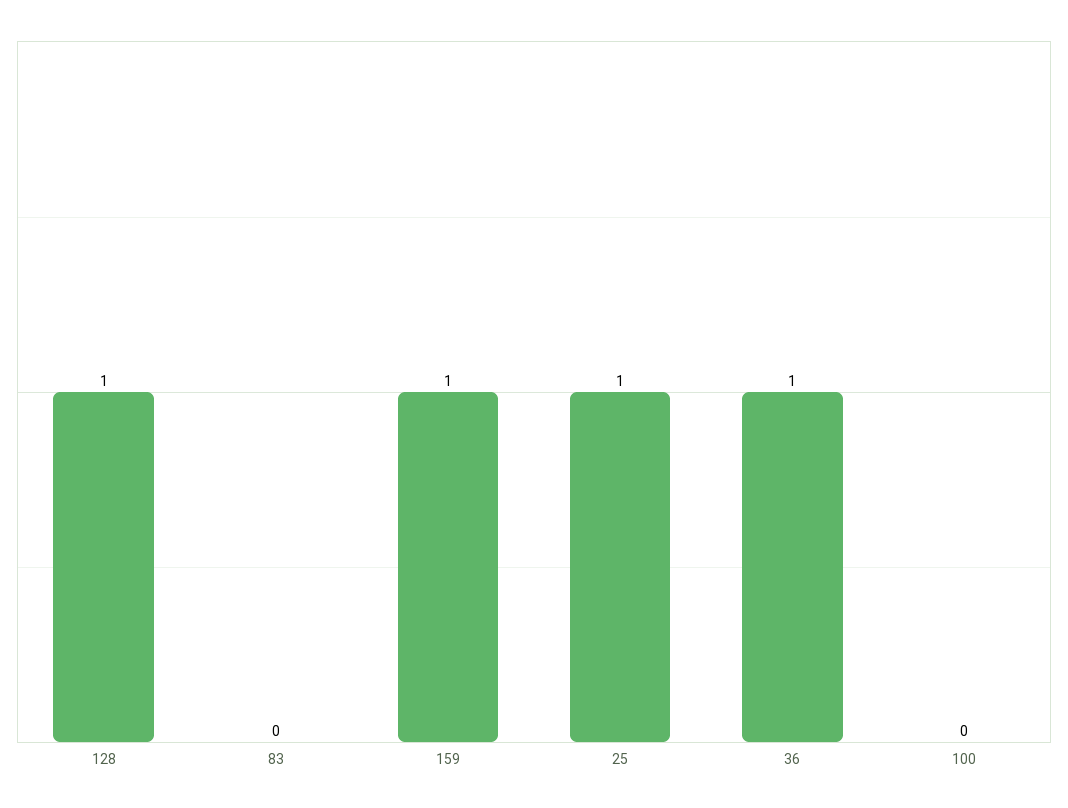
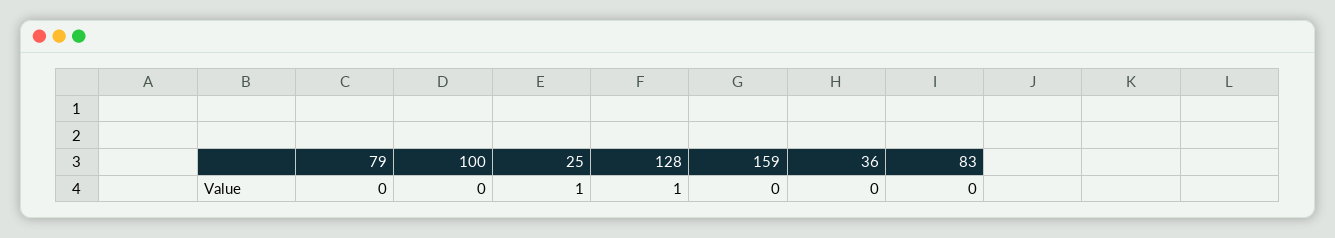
  {
    "128": 1,
    "83": 0,
-   "159": 1,
+   "159": 0,
    "25": 1,
-   "36": 1,
+   "36": 0,
-   "100": 0
+   "100": 0,
+   "79": 0
  }

